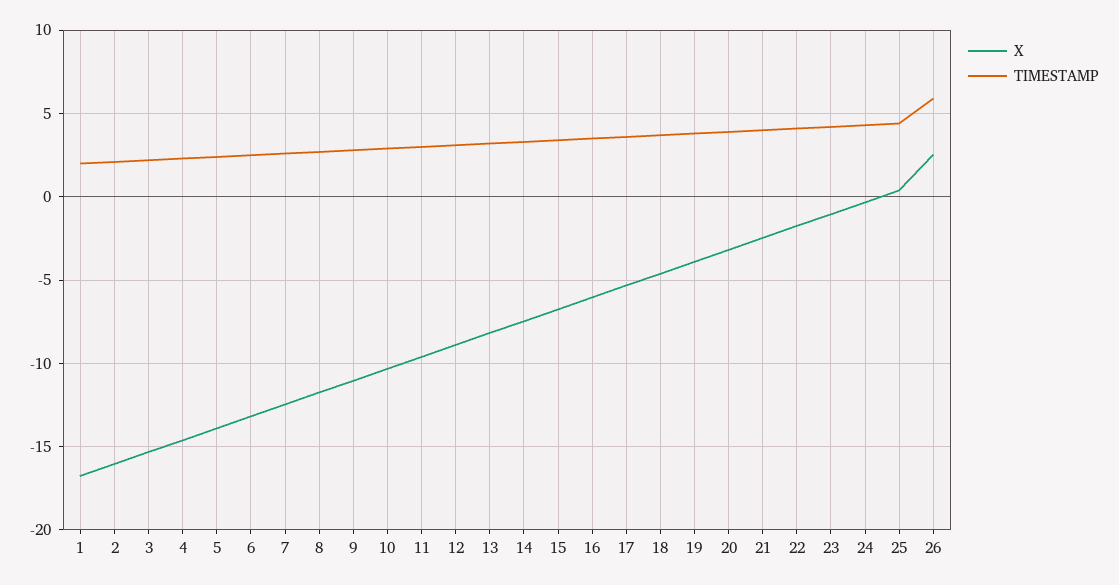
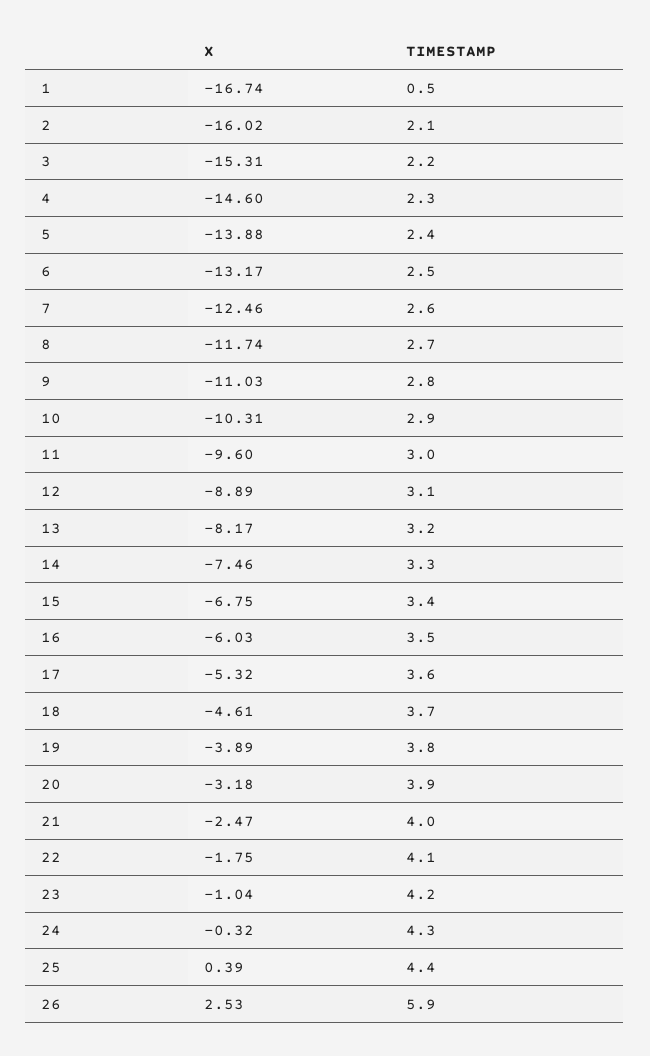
  {
    "X": {
      "1": -16.74,
      "2": -16.02,
      "3": -15.31,
      "4": -14.6,
      "5": -13.88,
      "6": -13.17,
      "7": -12.46,
      "8": -11.74,
      "9": -11.03,
      "10": -10.31,
      "11": -9.6,
      "12": -8.89,
      "13": -8.17,
      "14": -7.46,
      "15": -6.75,
      "16": -6.03,
      "17": -5.32,
      "18": -4.61,
      "19": -3.89,
      "20": -3.18,
      "21": -2.47,
      "22": -1.75,
      "23": -1.04,
      "24": -0.32,
      "25": 0.39,
      "26": 2.53
    },
    "TIMESTAMP": {
-     "1": 2,
+     "1": 0.5,
      "2": 2.1,
      "3": 2.2,
      "4": 2.3,
      "5": 2.4,
      "6": 2.5,
      "7": 2.6,
      "8": 2.7,
      "9": 2.8,
      "10": 2.9,
      "11": 3,
      "12": 3.1,
      "13": 3.2,
      "14": 3.3,
      "15": 3.4,
      "16": 3.5,
      "17": 3.6,
      "18": 3.7,
      "19": 3.8,
      "20": 3.9,
      "21": 4,
      "22": 4.1,
      "23": 4.2,
      "24": 4.3,
      "25": 4.4,
      "26": 5.9
    }
  }

